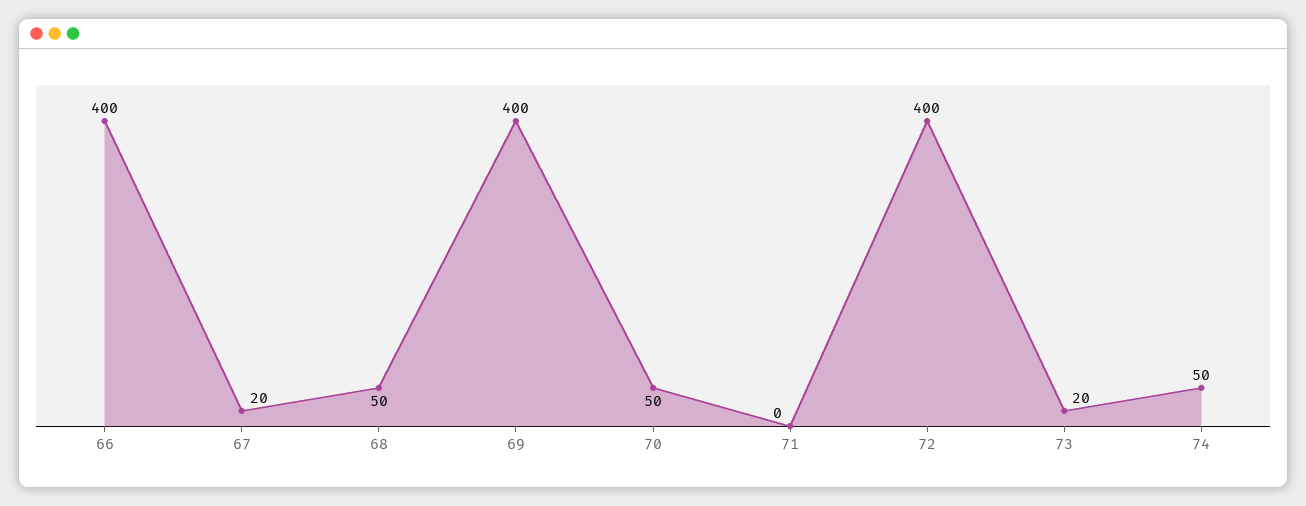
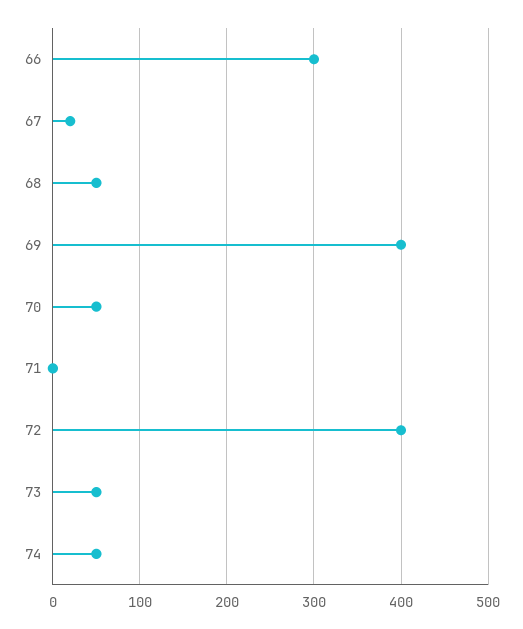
  {
-   "66": 400,
+   "66": 300,
    "67": 20,
    "68": 50,
    "69": 400,
    "70": 50,
    "71": 0,
    "72": 400,
-   "73": 20,
+   "73": 50,
    "74": 50
  }

